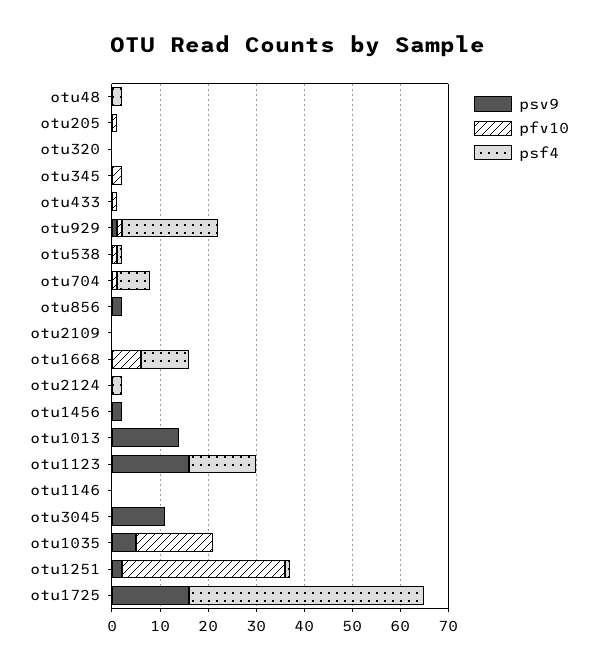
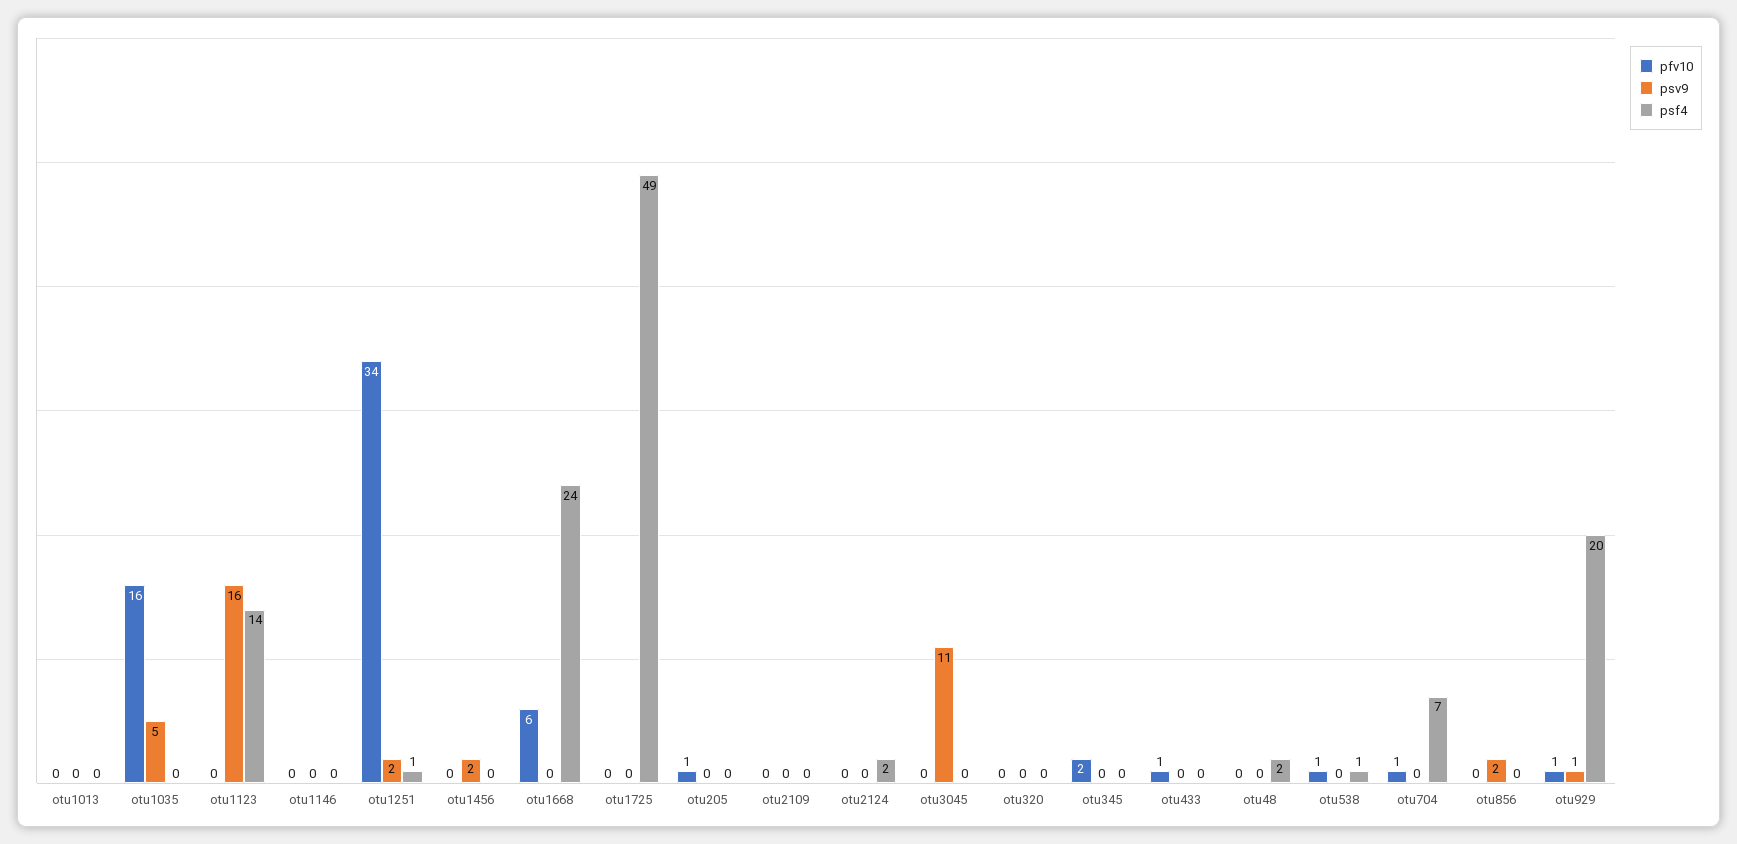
  {
    "psv9": {
      "otu48": 0,
      "otu205": 0,
      "otu320": 0,
      "otu345": 0,
      "otu433": 0,
      "otu929": 1,
      "otu538": 0,
      "otu704": 0,
      "otu856": 2,
      "otu2109": 0,
      "otu1668": 0,
      "otu2124": 0,
      "otu1456": 2,
-     "otu1013": 15,
+     "otu1013": 0,
      "otu1123": 16,
      "otu1146": 0,
      "otu3045": 11,
      "otu1035": 5,
      "otu1251": 2,
-     "otu1725": 15
+     "otu1725": 0
    },
    "pfv10": {
      "otu48": 0,
      "otu205": 1,
      "otu320": 0,
      "otu345": 2,
      "otu433": 1,
      "otu929": 1,
      "otu538": 1,
      "otu704": 1,
      "otu856": 0,
      "otu2109": 0,
      "otu1668": 6,
      "otu2124": 0,
      "otu1456": 0,
      "otu1013": 0,
      "otu1123": 0,
      "otu1146": 0,
      "otu3045": 0,
      "otu1035": 16,
      "otu1251": 34,
      "otu1725": 0
    },
    "psf4": {
      "otu48": 2,
      "otu205": 0,
      "otu320": 0,
      "otu345": 0,
      "otu433": 0,
      "otu929": 20,
      "otu538": 1,
      "otu704": 7,
      "otu856": 0,
      "otu2109": 0,
-     "otu1668": 10,
+     "otu1668": 24,
      "otu2124": 2,
      "otu1456": 0,
      "otu1013": 0,
      "otu1123": 14,
      "otu1146": 0,
      "otu3045": 0,
      "otu1035": 0,
      "otu1251": 1,
      "otu1725": 49
    }
  }

